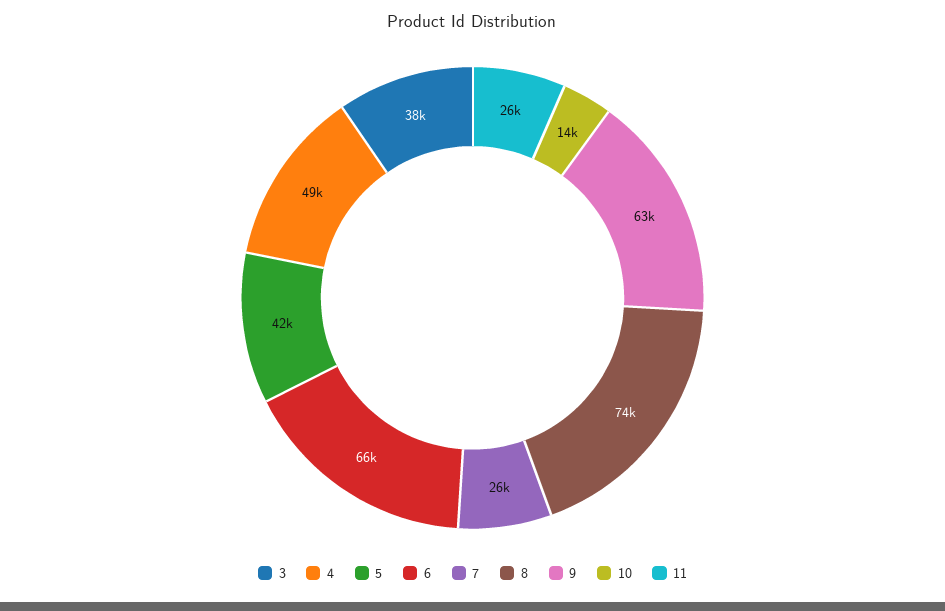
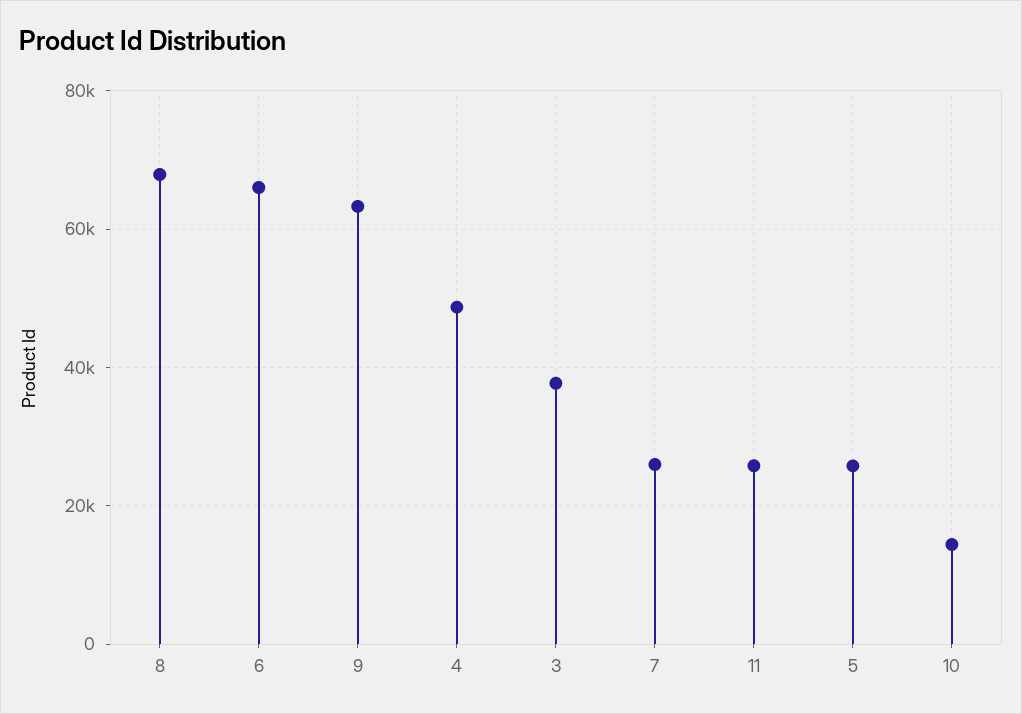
  {
    "3": 38000,
    "4": 49000,
-   "5": 42000,
+   "5": 26000,
    "6": 66000,
    "7": 26000,
-   "8": 74000,
+   "8": 68000,
    "9": 63000,
    "10": 14000,
    "11": 26000
  }

